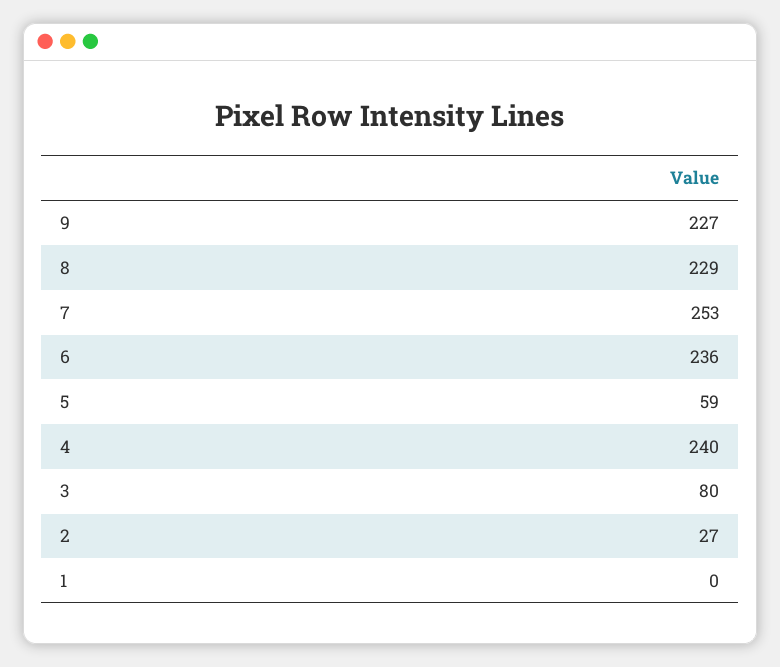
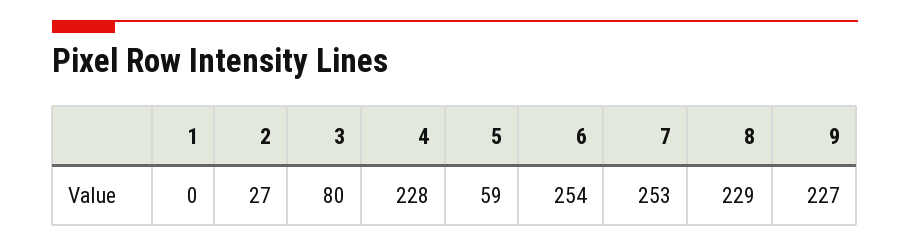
  {
    "9": 227,
    "8": 229,
    "7": 253,
-   "6": 236,
+   "6": 254,
    "5": 59,
-   "4": 240,
+   "4": 228,
    "3": 80,
    "2": 27,
    "1": 0
  }

